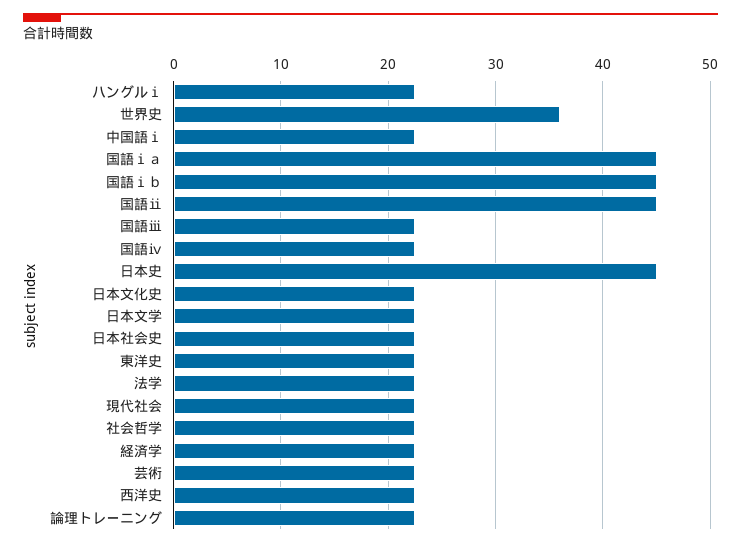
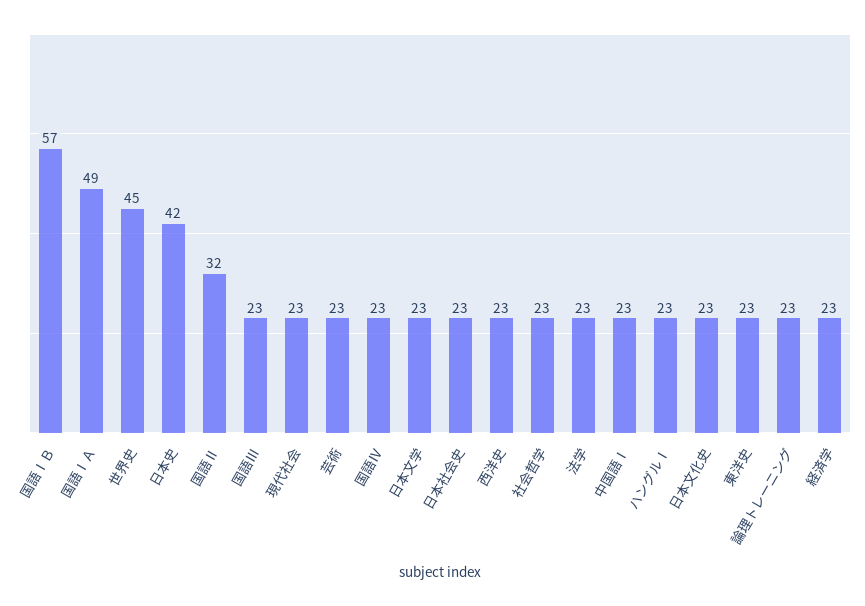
  {
    "ハングルⅰ": 23,
-   "世界史": 36,
+   "世界史": 45,
    "中国語ⅰ": 23,
-   "国語ⅰａ": 45,
+   "国語ⅰａ": 49,
-   "国語ⅰｂ": 45,
+   "国語ⅰｂ": 57,
-   "国語ⅱ": 45,
+   "国語ⅱ": 32,
    "国語ⅲ": 23,
    "国語ⅳ": 23,
-   "日本史": 45,
+   "日本史": 42,
    "日本文化史": 23,
    "日本文学": 23,
    "日本社会史": 23,
    "東洋史": 23,
    "法学": 23,
    "現代社会": 23,
    "社会哲学": 23,
    "経済学": 23,
    "芸術": 23,
    "西洋史": 23,
    "論理トレーニング": 23
  }

